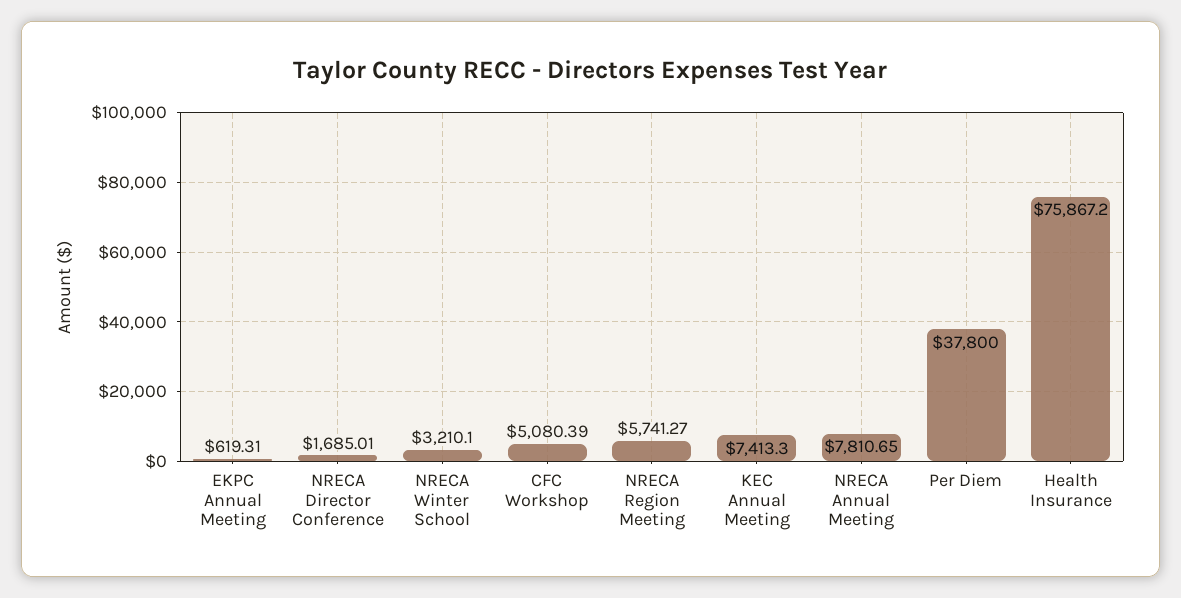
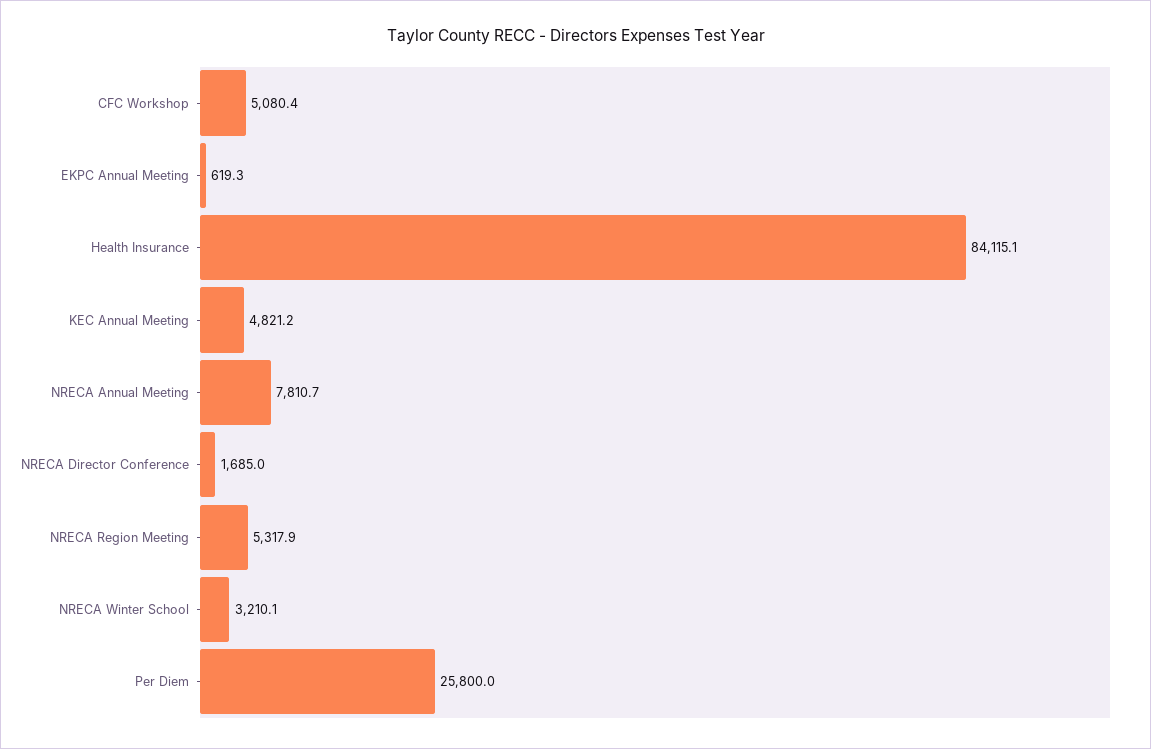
  {
    "EKPC Annual Meeting": 619.31,
    "NRECA Director Conference": 1685.01,
    "NRECA Winter School": 3210.1,
    "CFC Workshop": 5080.39,
-   "NRECA Region Meeting": 5741.27,
+   "NRECA Region Meeting": 5317.9,
-   "KEC Annual Meeting": 7413.3,
+   "KEC Annual Meeting": 4821.2,
    "NRECA Annual Meeting": 7810.65,
-   "Per Diem": 37800,
+   "Per Diem": 25800,
-   "Health Insurance": 75867.2
+   "Health Insurance": 84115.1
  }

